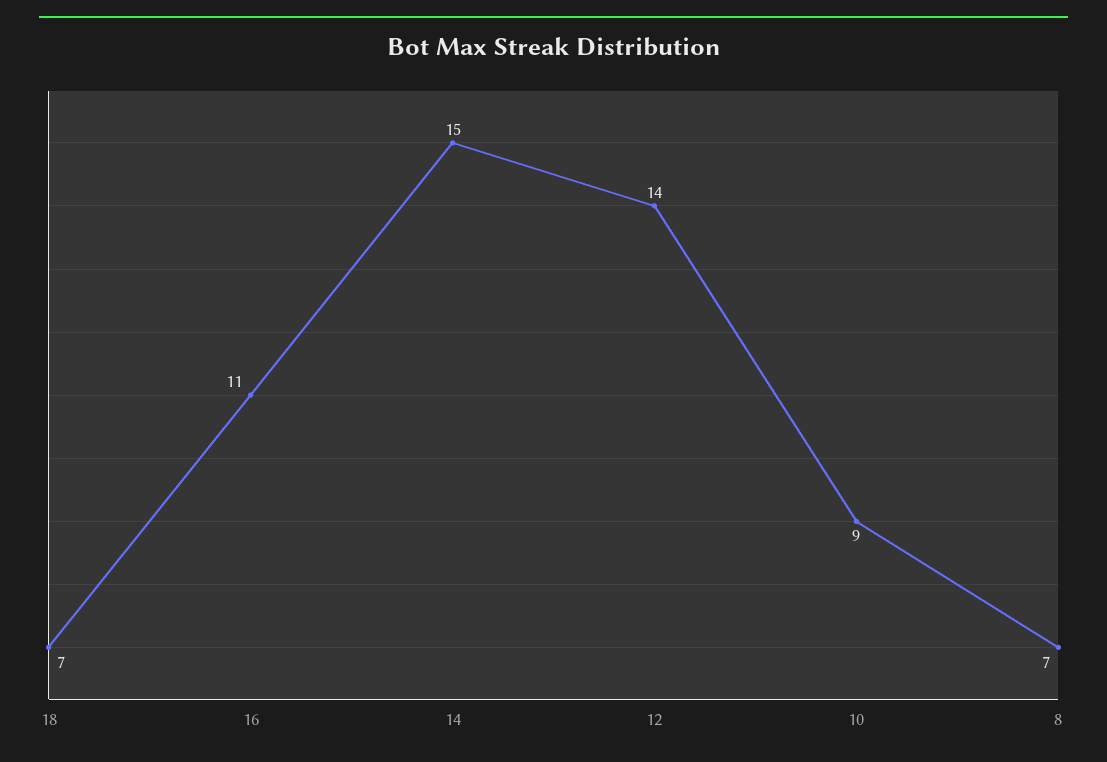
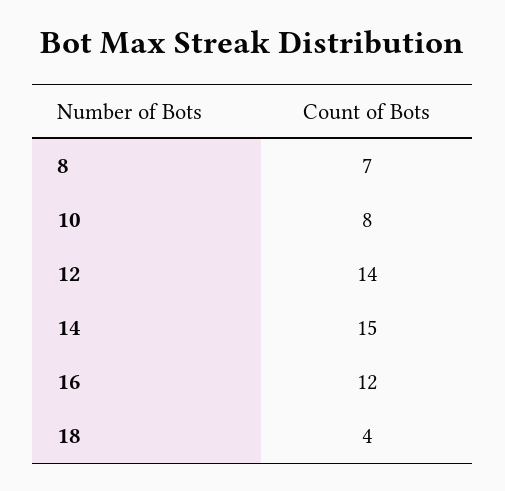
  {
-   "18": 7,
+   "18": 4,
-   "16": 11,
+   "16": 12,
    "14": 15,
    "12": 14,
-   "10": 9,
+   "10": 8,
    "8": 7
  }

